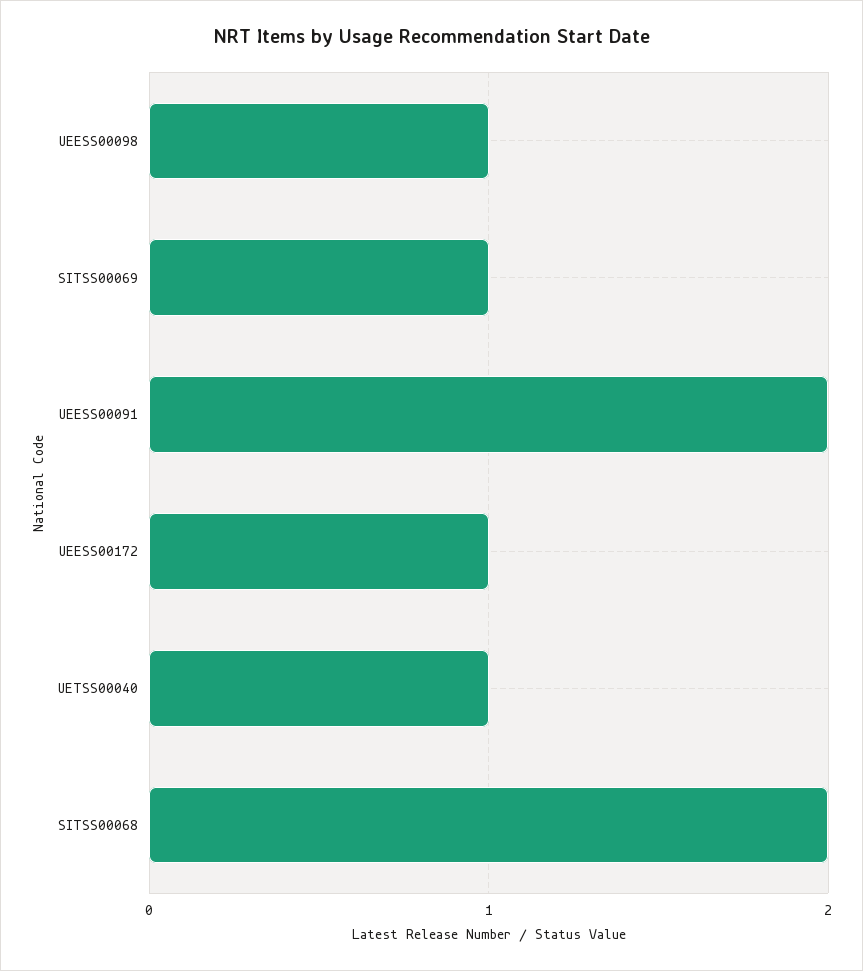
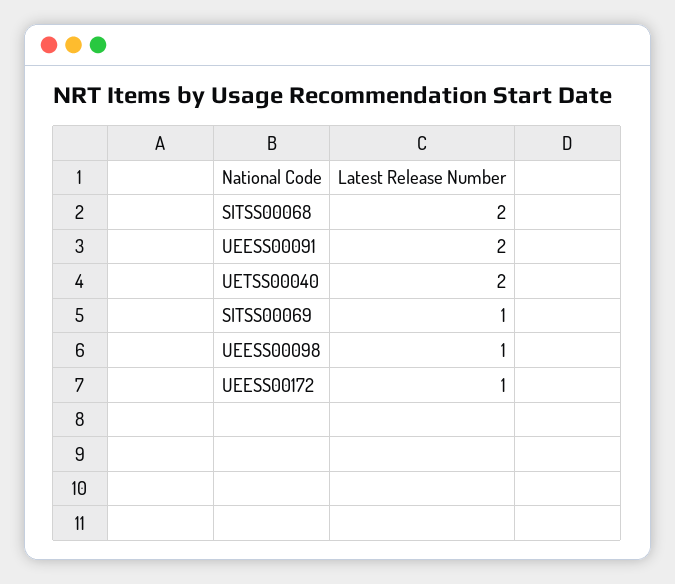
  {
    "UEESS00098": 1,
    "SITSS00069": 1,
    "UEESS00091": 2,
    "UEESS00172": 1,
-   "UETSS00040": 1,
+   "UETSS00040": 2,
    "SITSS00068": 2
  }

